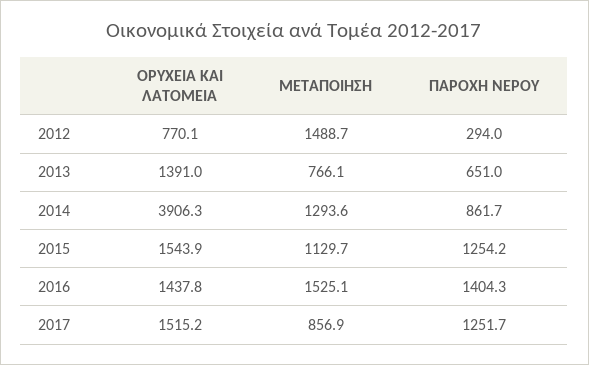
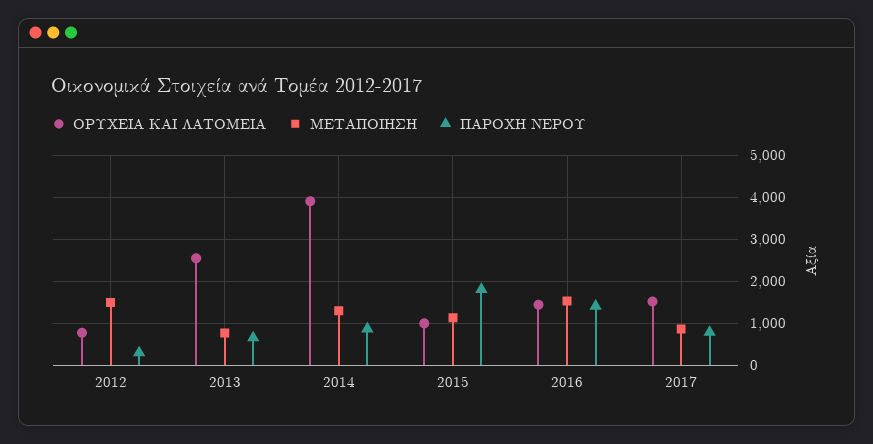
  {
    "ΟΡΥΧΕΙΑ ΚΑΙ ΛΑΤΟΜΕΙΑ": {
      "2012": 770.1,
-     "2013": 1391,
+     "2013": 2600,
      "2014": 3906.3,
-     "2015": 1543.9,
+     "2015": 1000,
      "2016": 1437.8,
      "2017": 1515.2
    },
    "ΜΕΤΑΠΟΙΗΣΗ": {
      "2012": 1488.7,
      "2013": 766.1,
      "2014": 1293.6,
      "2015": 1129.7,
      "2016": 1525.1,
      "2017": 856.9
    },
    "ΠΑΡΟΧΗ ΝΕΡΟΥ": {
      "2012": 294,
      "2013": 651,
      "2014": 861.7,
-     "2015": 1254.2,
+     "2015": 1800,
      "2016": 1404.3,
-     "2017": 1251.7
+     "2017": 800
    }
  }

